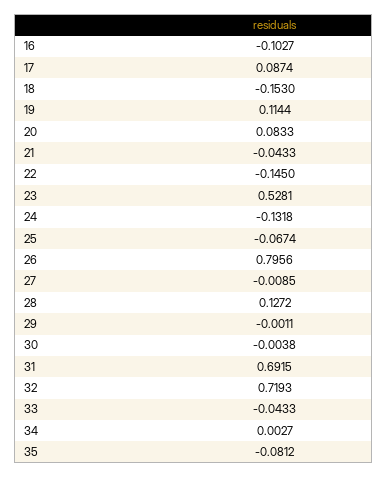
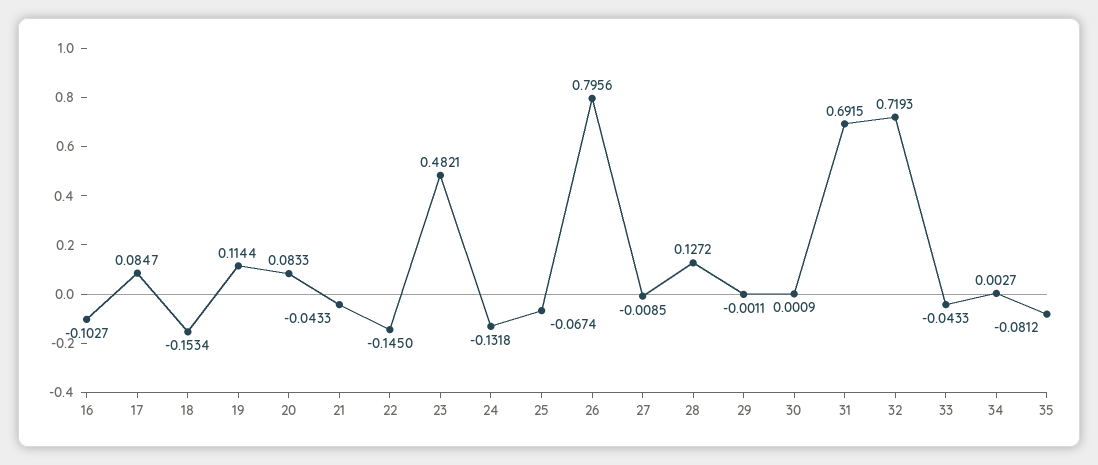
  {
    "16": -0.1027,
-   "17": 0.0874,
+   "17": 0.0847,
-   "18": -0.153,
+   "18": -0.1534,
    "19": 0.1144,
    "20": 0.0833,
    "21": -0.0433,
    "22": -0.145,
-   "23": 0.5281,
+   "23": 0.4821,
    "24": -0.1318,
    "25": -0.0674,
    "26": 0.7956,
    "27": -0.0085,
    "28": 0.1272,
    "29": -0.0011,
-   "30": -0.0038,
+   "30": 0.0009,
    "31": 0.6915,
    "32": 0.7193,
    "33": -0.0433,
    "34": 0.0027,
    "35": -0.0812
  }

